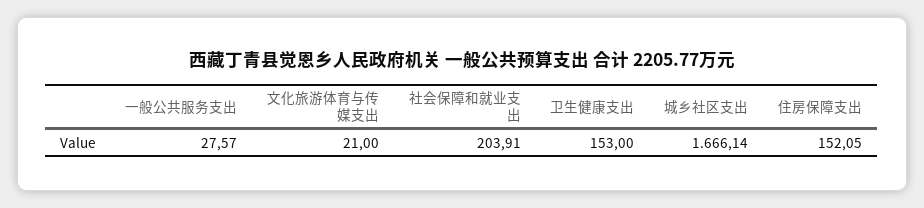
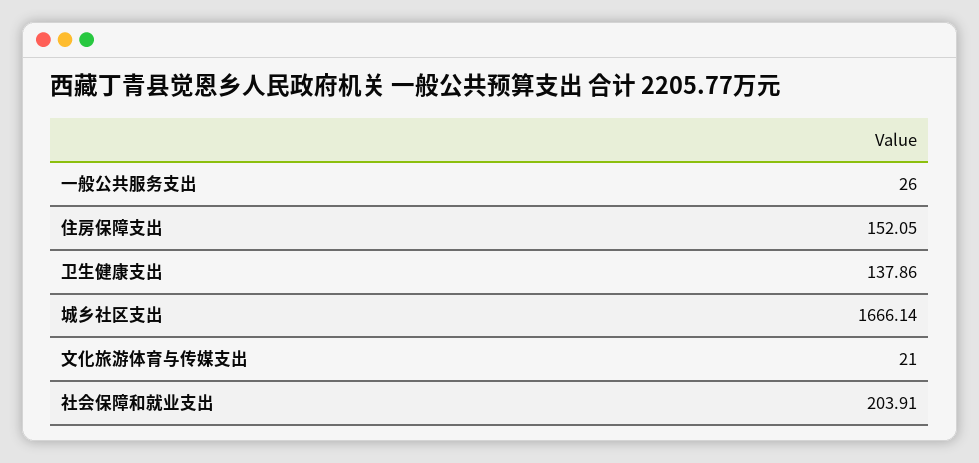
  {
-   "一般公共服务支出": 27.57,
+   "一般公共服务支出": 26,
    "文化旅游体育与传媒支出": 21,
    "社会保障和就业支出": 203.91,
-   "卫生健康支出": 153,
+   "卫生健康支出": 137.86,
    "城乡社区支出": 1666.14,
    "住房保障支出": 152.05
  }

